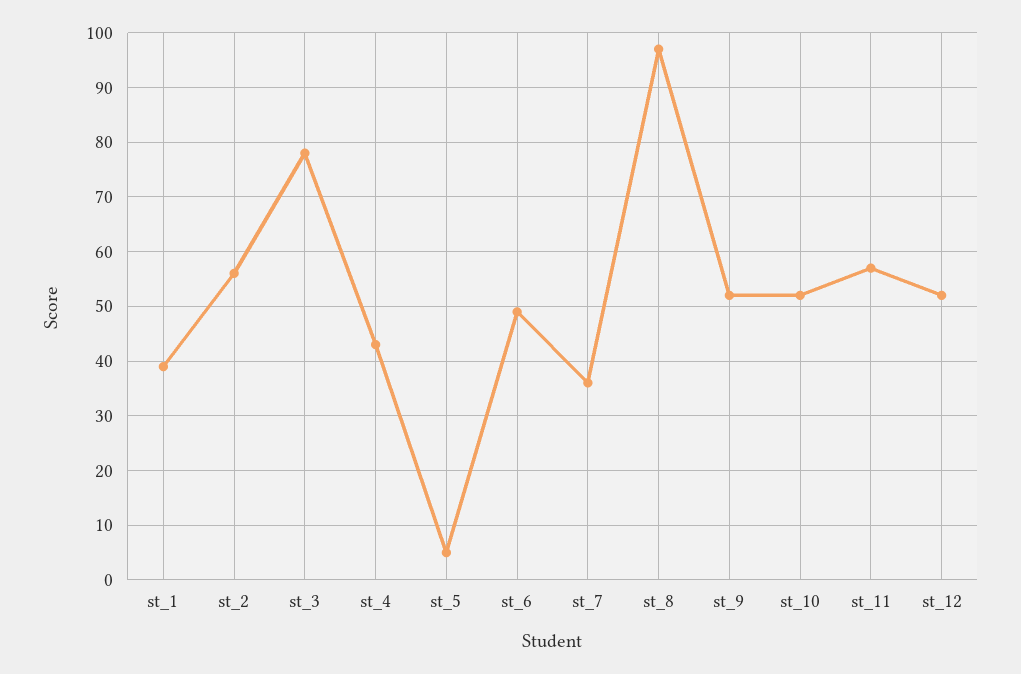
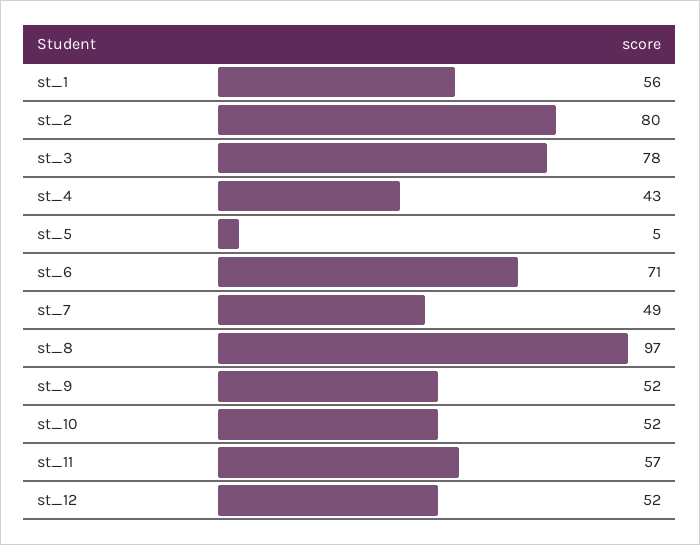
  {
-   "st_1": 40,
+   "st_1": 56,
-   "st_2": 55,
+   "st_2": 80,
    "st_3": 78,
    "st_4": 43,
    "st_5": 5,
-   "st_6": 50,
+   "st_6": 71,
-   "st_7": 35,
+   "st_7": 49,
    "st_8": 97,
    "st_9": 52,
    "st_10": 52,
    "st_11": 57,
    "st_12": 52
  }

